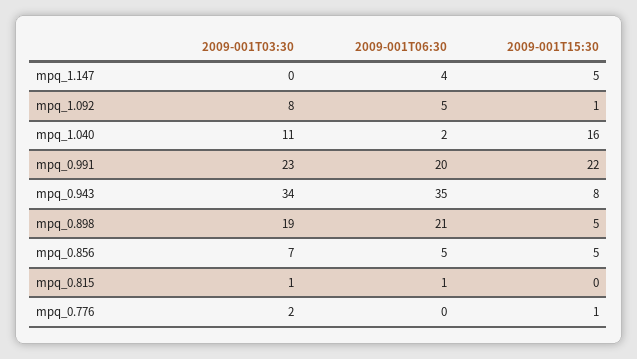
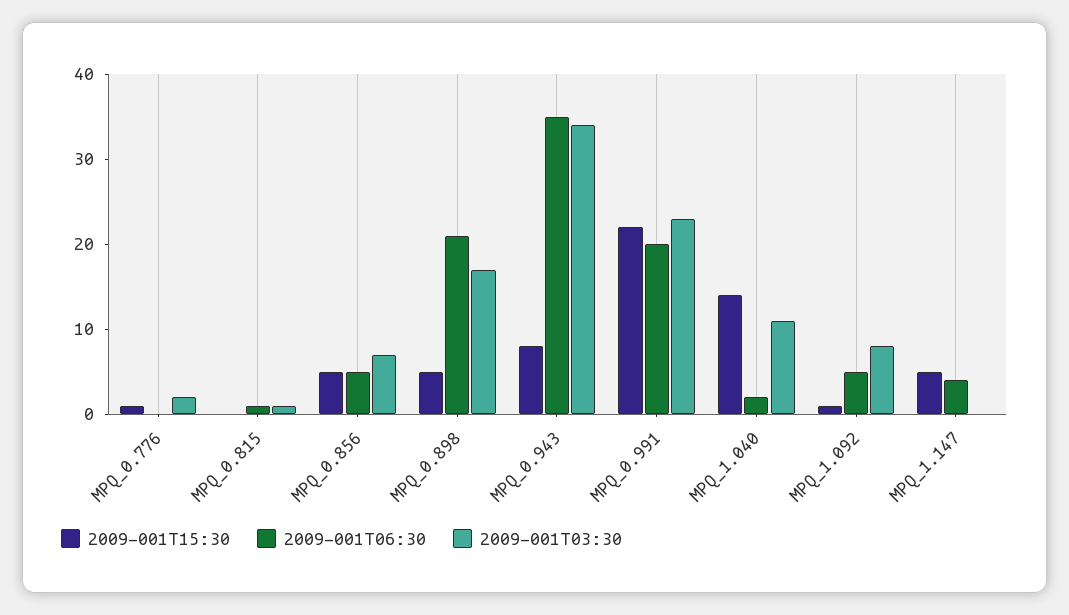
  {
    "2009-001T03:30": {
      "mpq_1.147": 0,
      "mpq_1.092": 8,
      "mpq_1.040": 11,
      "mpq_0.991": 23,
      "mpq_0.943": 34,
-     "mpq_0.898": 19,
+     "mpq_0.898": 17,
      "mpq_0.856": 7,
      "mpq_0.815": 1,
      "mpq_0.776": 2
    },
    "2009-001T06:30": {
      "mpq_1.147": 4,
      "mpq_1.092": 5,
      "mpq_1.040": 2,
      "mpq_0.991": 20,
      "mpq_0.943": 35,
      "mpq_0.898": 21,
      "mpq_0.856": 5,
      "mpq_0.815": 1,
      "mpq_0.776": 0
    },
    "2009-001T15:30": {
      "mpq_1.147": 5,
      "mpq_1.092": 1,
-     "mpq_1.040": 16,
+     "mpq_1.040": 14,
      "mpq_0.991": 22,
      "mpq_0.943": 8,
      "mpq_0.898": 5,
      "mpq_0.856": 5,
      "mpq_0.815": 0,
      "mpq_0.776": 1
    }
  }

